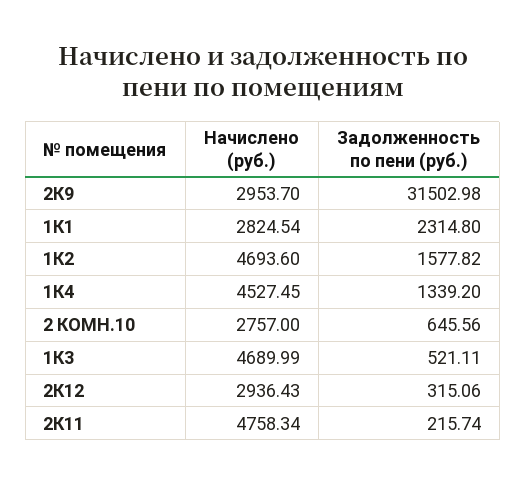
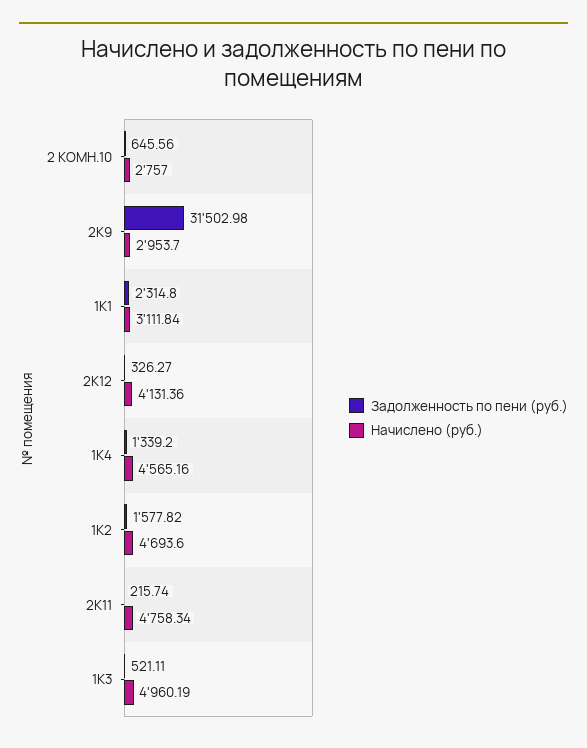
  {
    "Начислено (руб.)": {
      "2К9": 2953.7,
-     "1К1": 2824.54,
+     "1К1": 3111.84,
      "1К2": 4693.6,
-     "1К4": 4527.45,
+     "1К4": 4565.16,
      "2 КОМН.10": 2757,
-     "1К3": 4689.99,
+     "1К3": 4960.19,
-     "2К12": 2936.43,
+     "2К12": 4131.36,
      "2К11": 4758.34
    },
    "Задолженность по пени (руб.)": {
      "2К9": 31502.98,
      "1К1": 2314.8,
      "1К2": 1577.82,
      "1К4": 1339.2,
      "2 КОМН.10": 645.56,
      "1К3": 521.11,
-     "2К12": 315.06,
+     "2К12": 326.27,
      "2К11": 215.74
    }
  }

